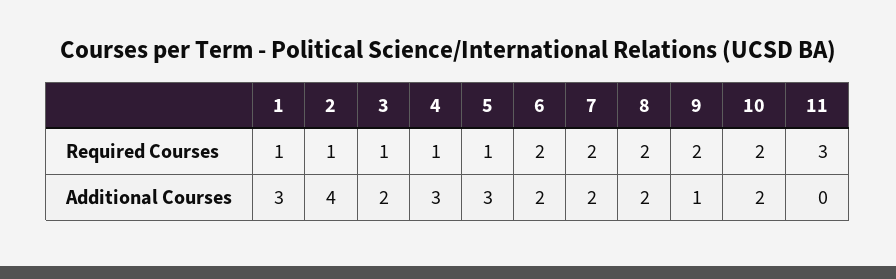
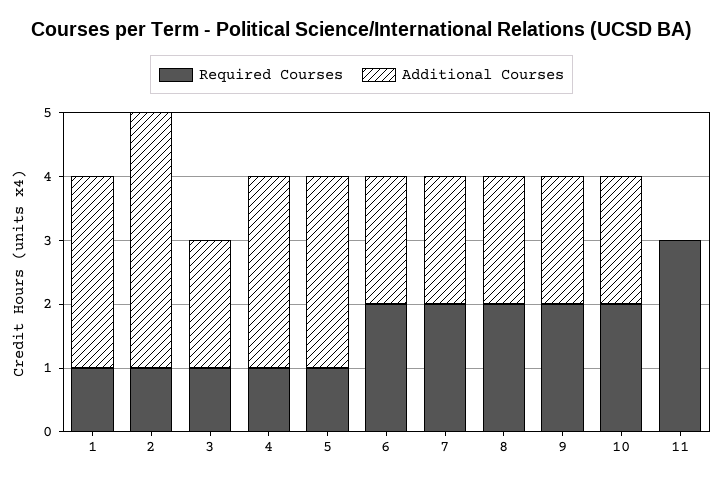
  {
    "Required Courses": {
      "1": 1,
      "2": 1,
      "3": 1,
      "4": 1,
      "5": 1,
      "6": 2,
      "7": 2,
      "8": 2,
      "9": 2,
      "10": 2,
      "11": 3
    },
    "Additional Courses": {
      "1": 3,
      "2": 4,
      "3": 2,
      "4": 3,
      "5": 3,
      "6": 2,
      "7": 2,
      "8": 2,
-     "9": 1,
+     "9": 2,
      "10": 2,
      "11": 0
    }
  }

